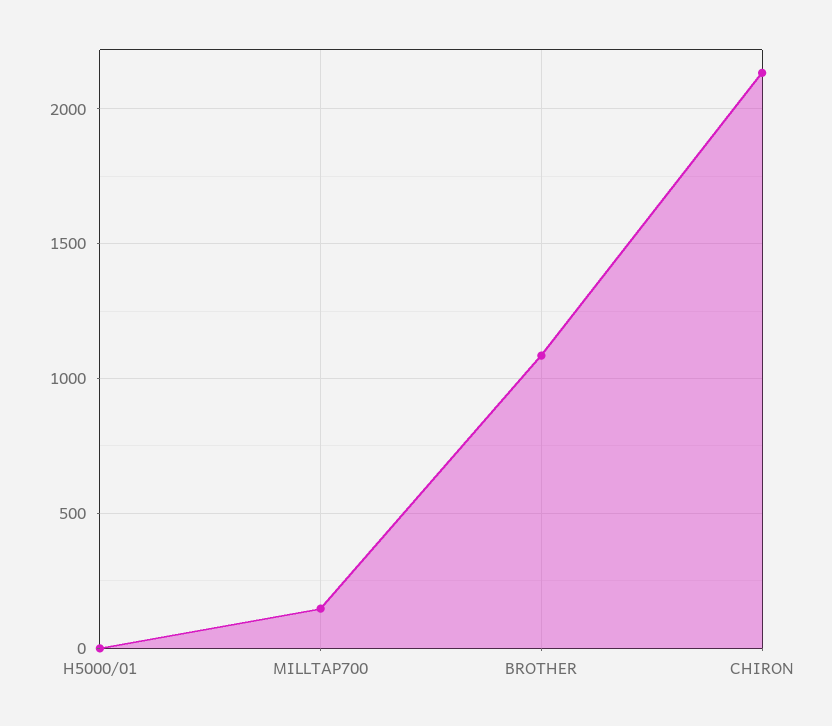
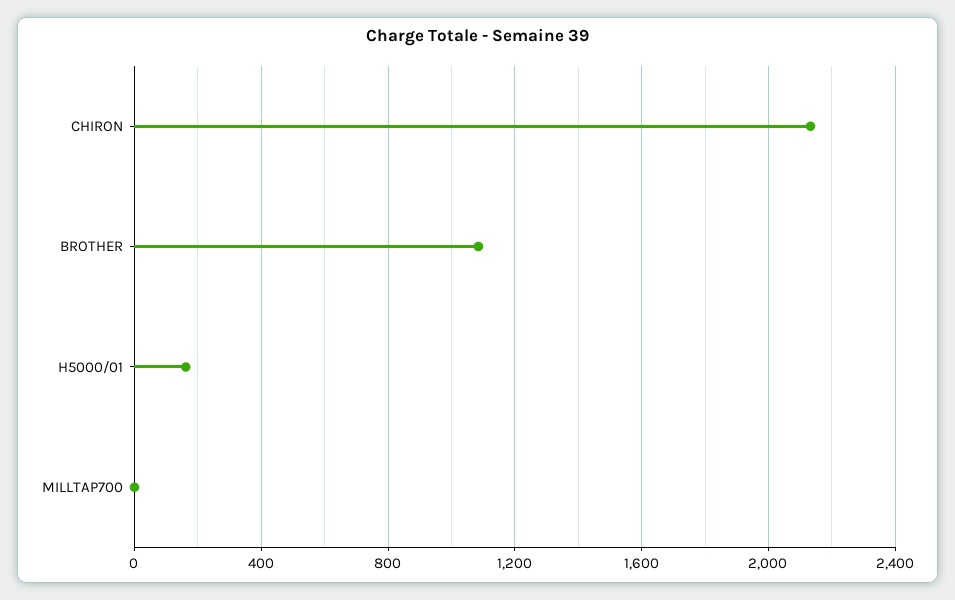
  {
-   "H5000/01": 0,
+   "H5000/01": 150,
-   "MILLTAP700": 150,
+   "MILLTAP700": 0,
    "BROTHER": 1100,
    "CHIRON": 2150
  }

